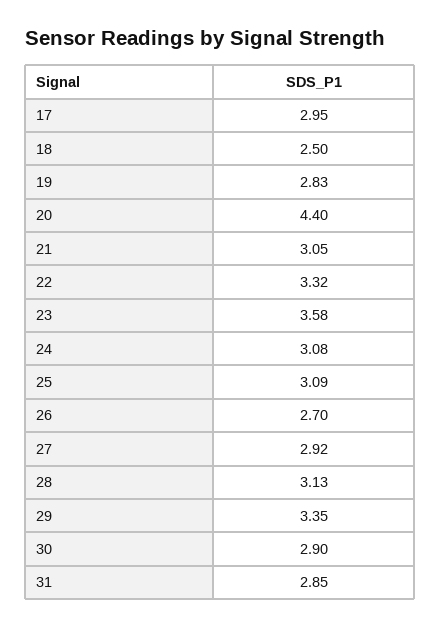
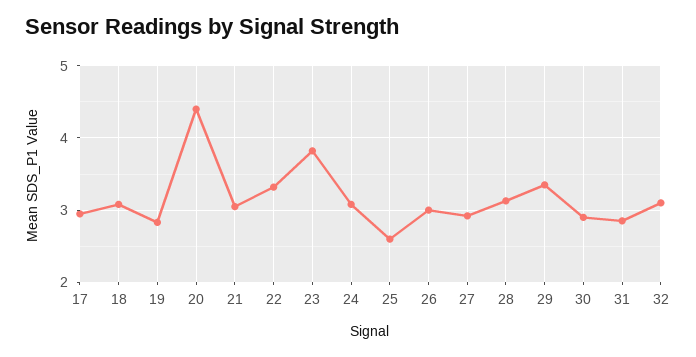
  {
    "17": 2.95,
-   "18": 2.5,
+   "18": 3.1,
    "19": 2.83,
    "20": 4.4,
    "21": 3.05,
    "22": 3.32,
-   "23": 3.58,
+   "23": 3.8,
    "24": 3.08,
-   "25": 3.09,
+   "25": 2.6,
-   "26": 2.7,
+   "26": 3,
    "27": 2.92,
    "28": 3.13,
    "29": 3.35,
    "30": 2.9,
-   "31": 2.85
+   "31": 2.85,
+   "32": 3.1
  }

